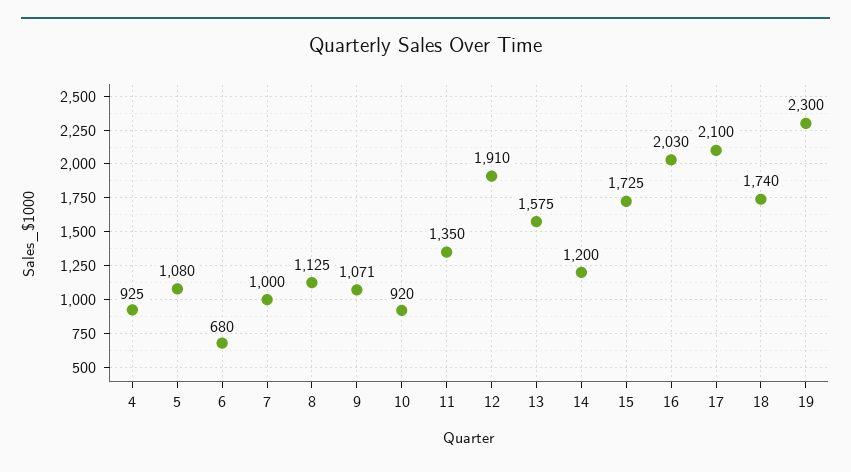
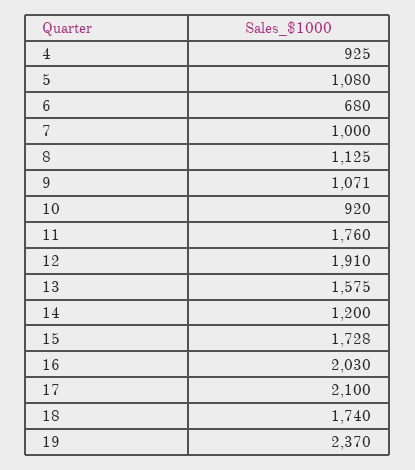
  {
    "4": 925,
    "5": 1080,
    "6": 680,
    "7": 1000,
    "8": 1125,
    "9": 1071,
    "10": 920,
-   "11": 1350,
+   "11": 1760,
    "12": 1910,
    "13": 1575,
    "14": 1200,
-   "15": 1725,
+   "15": 1728,
    "16": 2030,
    "17": 2100,
    "18": 1740,
-   "19": 2300
+   "19": 2370
  }

